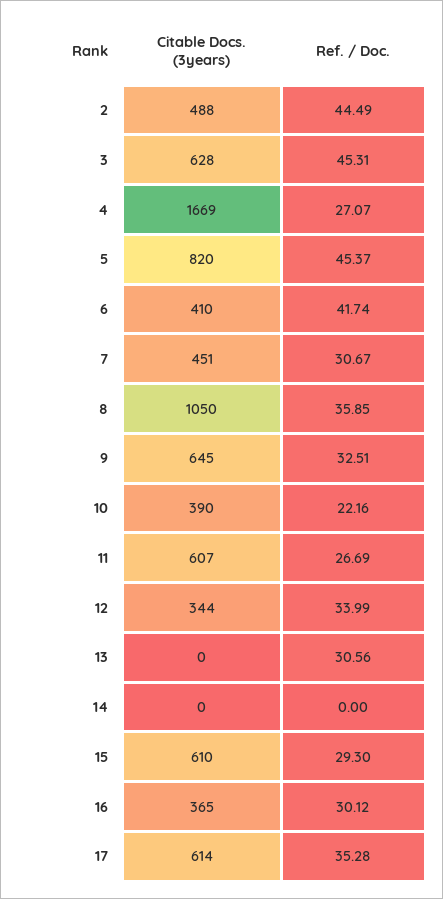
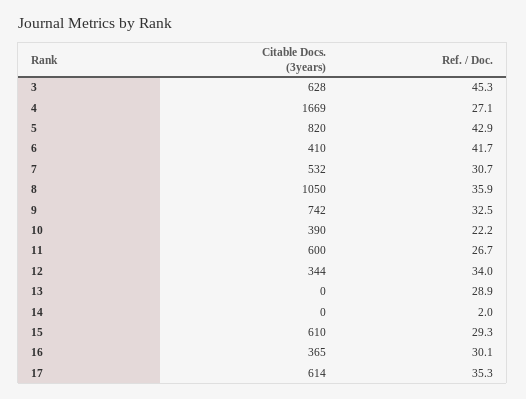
  {
    "Citable Docs. (3years)": {
-     "2": 488,
      "3": 628,
      "4": 1669,
      "5": 820,
      "6": 410,
-     "7": 451,
+     "7": 532,
      "8": 1050,
-     "9": 645,
+     "9": 742,
      "10": 390,
-     "11": 607,
+     "11": 600,
      "12": 344,
      "13": 0,
      "14": 0,
      "15": 610,
      "16": 365,
      "17": 614
    },
    "Ref. / Doc.": {
-     "2": 44.49,
      "3": 45.31,
      "4": 27.07,
-     "5": 45.37,
+     "5": 42.9,
      "6": 41.74,
      "7": 30.67,
      "8": 35.85,
      "9": 32.51,
      "10": 22.16,
      "11": 26.69,
      "12": 33.99,
-     "13": 30.56,
+     "13": 28.9,
-     "14": 0,
+     "14": 2,
      "15": 29.3,
      "16": 30.12,
      "17": 35.28
    }
  }

